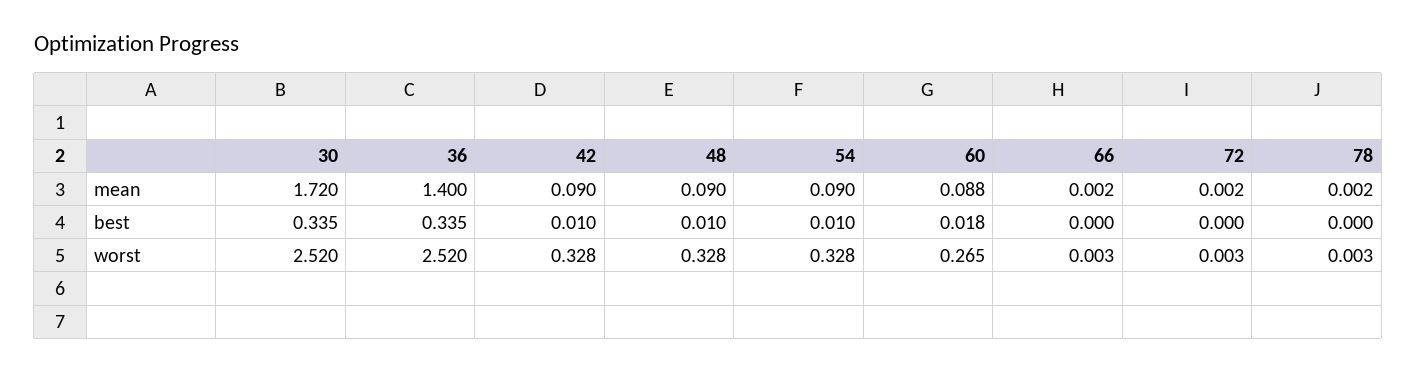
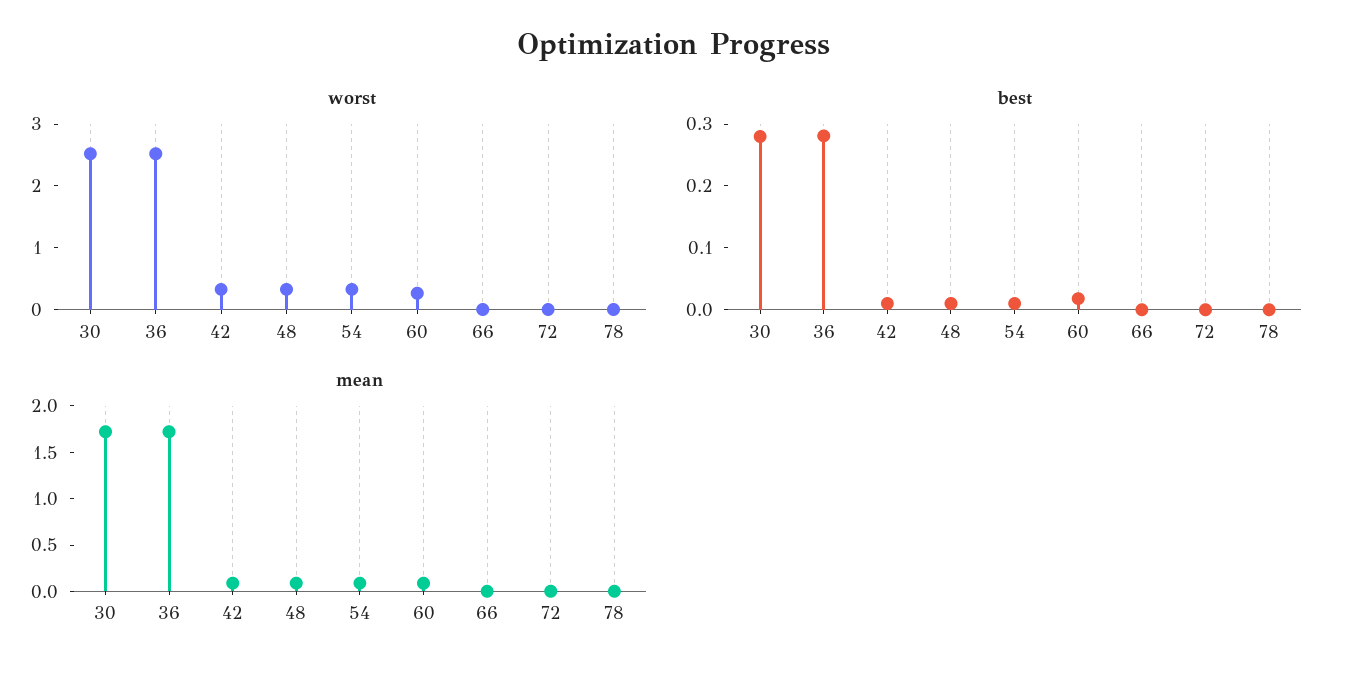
  {
    "mean": {
      "30": 1.72,
-     "36": 1.4,
+     "36": 1.7,
      "42": 0.09,
      "48": 0.09,
      "54": 0.09,
      "60": 0.088,
      "66": 0.002,
      "72": 0.002,
      "78": 0.002
    },
    "best": {
-     "30": 0.335,
+     "30": 0.28,
-     "36": 0.335,
+     "36": 0.28,
      "42": 0.01,
      "48": 0.01,
      "54": 0.01,
      "60": 0.018,
      "66": 0,
      "72": 0,
      "78": 0
    },
    "worst": {
      "30": 2.52,
      "36": 2.52,
      "42": 0.328,
      "48": 0.328,
      "54": 0.328,
      "60": 0.265,
      "66": 0.003,
      "72": 0.003,
      "78": 0.003
    }
  }

